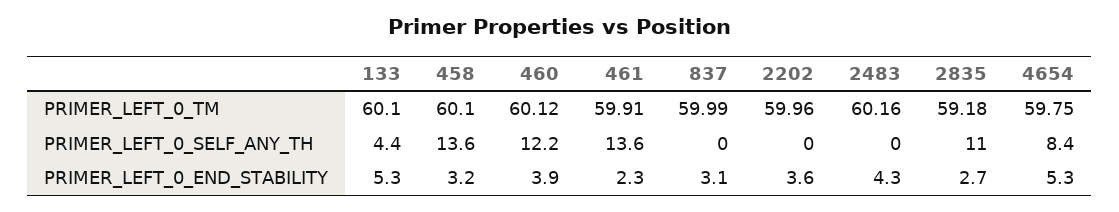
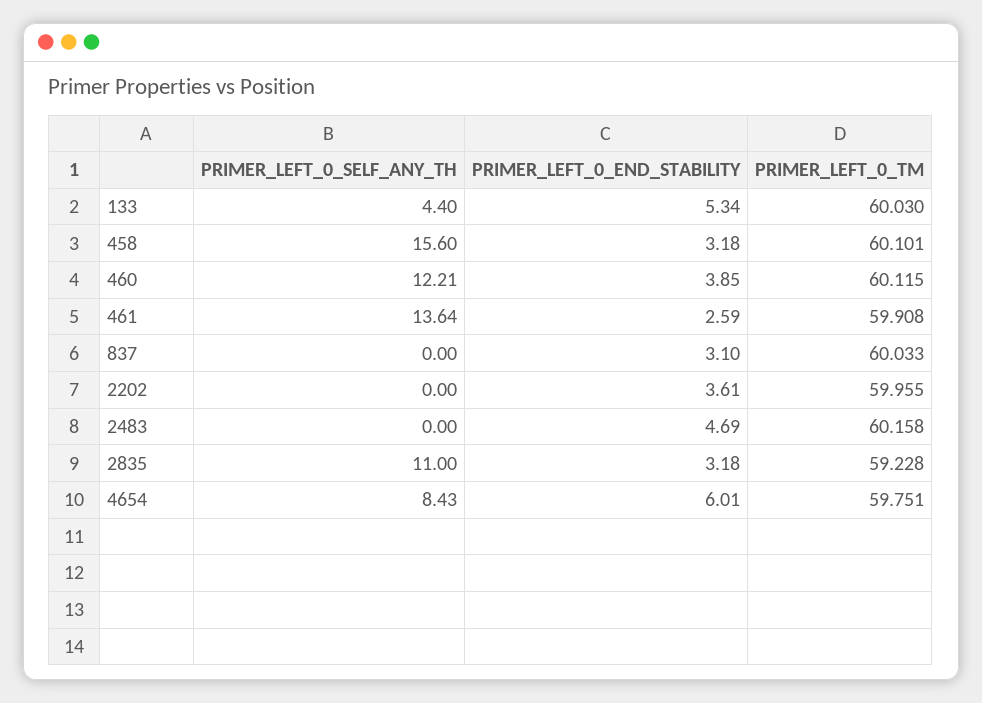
  {
    "133": {
-     "PRIMER_LEFT_0_TM": 60.1,
+     "PRIMER_LEFT_0_TM": 60.03,
      "PRIMER_LEFT_0_SELF_ANY_TH": 4.4,
      "PRIMER_LEFT_0_END_STABILITY": 5.34
    },
    "458": {
      "PRIMER_LEFT_0_TM": 60.101,
-     "PRIMER_LEFT_0_SELF_ANY_TH": 13.6,
+     "PRIMER_LEFT_0_SELF_ANY_TH": 15.6,
      "PRIMER_LEFT_0_END_STABILITY": 3.18
    },
    "460": {
      "PRIMER_LEFT_0_TM": 60.115,
      "PRIMER_LEFT_0_SELF_ANY_TH": 12.21,
      "PRIMER_LEFT_0_END_STABILITY": 3.85
    },
    "461": {
      "PRIMER_LEFT_0_TM": 59.908,
      "PRIMER_LEFT_0_SELF_ANY_TH": 13.64,
-     "PRIMER_LEFT_0_END_STABILITY": 2.3
+     "PRIMER_LEFT_0_END_STABILITY": 2.59
    },
    "837": {
-     "PRIMER_LEFT_0_TM": 59.99,
+     "PRIMER_LEFT_0_TM": 60.033,
      "PRIMER_LEFT_0_SELF_ANY_TH": 0,
      "PRIMER_LEFT_0_END_STABILITY": 3.1
    },
    "2202": {
      "PRIMER_LEFT_0_TM": 59.955,
      "PRIMER_LEFT_0_SELF_ANY_TH": 0,
      "PRIMER_LEFT_0_END_STABILITY": 3.61
    },
    "2483": {
      "PRIMER_LEFT_0_TM": 60.158,
      "PRIMER_LEFT_0_SELF_ANY_TH": 0,
-     "PRIMER_LEFT_0_END_STABILITY": 4.3
+     "PRIMER_LEFT_0_END_STABILITY": 4.69
    },
    "2835": {
-     "PRIMER_LEFT_0_TM": 59.18,
+     "PRIMER_LEFT_0_TM": 59.228,
      "PRIMER_LEFT_0_SELF_ANY_TH": 11,
-     "PRIMER_LEFT_0_END_STABILITY": 2.7
+     "PRIMER_LEFT_0_END_STABILITY": 3.18
    },
    "4654": {
      "PRIMER_LEFT_0_TM": 59.751,
      "PRIMER_LEFT_0_SELF_ANY_TH": 8.43,
-     "PRIMER_LEFT_0_END_STABILITY": 5.3
+     "PRIMER_LEFT_0_END_STABILITY": 6.01
    }
  }

